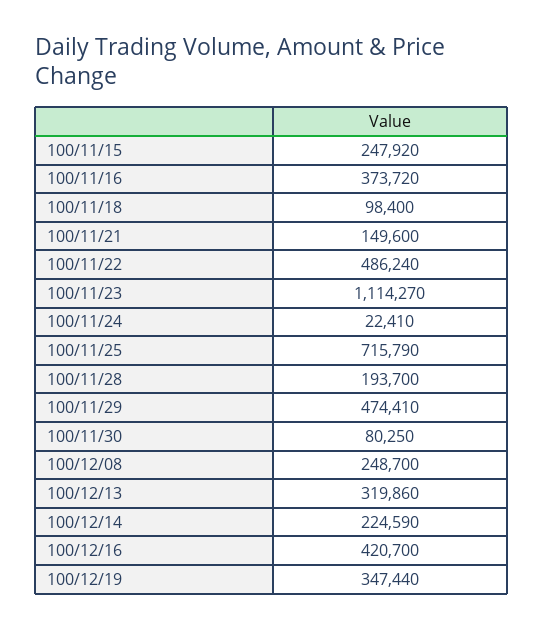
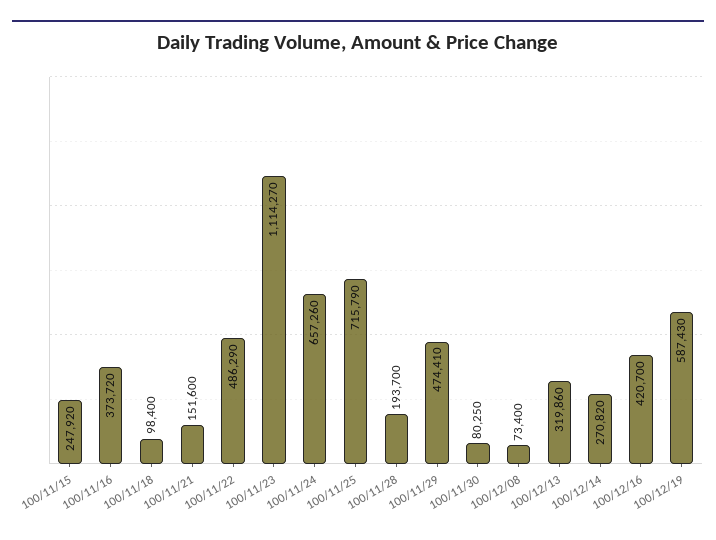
  {
    "100/11/15": 247920,
    "100/11/16": 373720,
    "100/11/18": 98400,
-   "100/11/21": 149600,
+   "100/11/21": 151600,
-   "100/11/22": 486240,
+   "100/11/22": 486290,
    "100/11/23": 1114270,
-   "100/11/24": 22410,
+   "100/11/24": 657260,
    "100/11/25": 715790,
    "100/11/28": 193700,
    "100/11/29": 474410,
    "100/11/30": 80250,
-   "100/12/08": 248700,
+   "100/12/08": 73400,
    "100/12/13": 319860,
-   "100/12/14": 224590,
+   "100/12/14": 270820,
    "100/12/16": 420700,
-   "100/12/19": 347440
+   "100/12/19": 587430
  }

